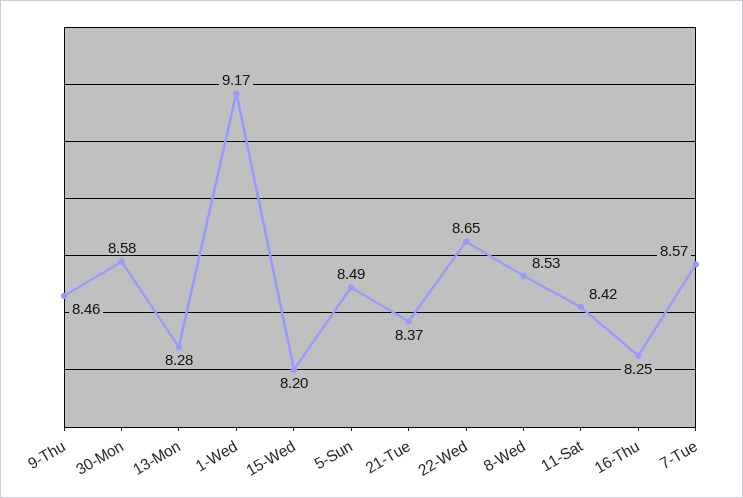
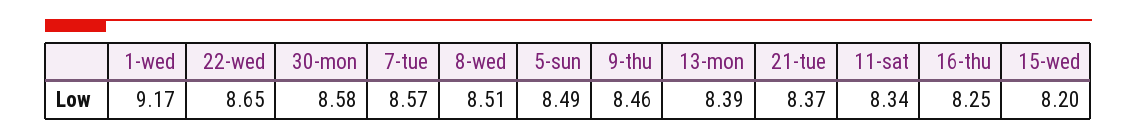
  {
    "9-Thu": 8.46,
    "30-Mon": 8.58,
-   "13-Mon": 8.28,
+   "13-Mon": 8.39,
    "1-Wed": 9.17,
    "15-Wed": 8.2,
    "5-Sun": 8.49,
    "21-Tue": 8.37,
    "22-Wed": 8.65,
-   "8-Wed": 8.53,
+   "8-Wed": 8.51,
-   "11-Sat": 8.42,
+   "11-Sat": 8.34,
    "16-Thu": 8.25,
    "7-Tue": 8.57
  }

